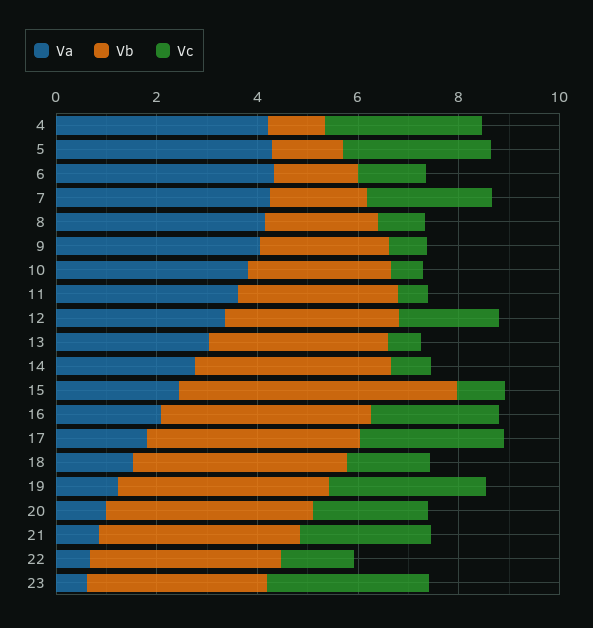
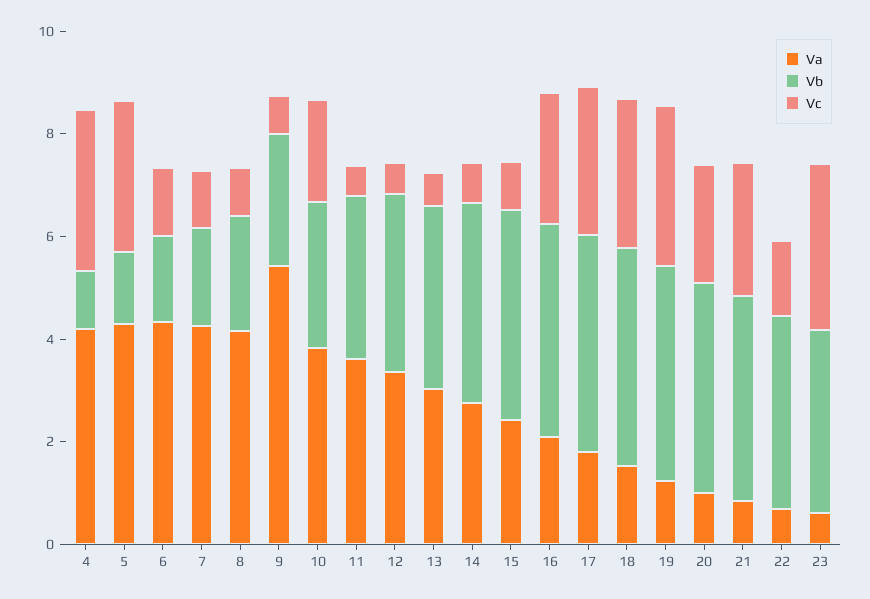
  {
    "Va": {
      "4": 4,
      "5": 4.5,
      "6": 4.5,
      "7": 4,
      "8": 4,
-     "9": 4,
+     "9": 5.5,
      "10": 4,
      "11": 3.5,
      "12": 3.5,
      "13": 3,
      "14": 3,
      "15": 2.5,
      "16": 2,
      "17": 2,
      "18": 1.5,
      "19": 1,
      "20": 1,
      "21": 1,
      "22": 0.5,
      "23": 0.5
    },
    "Vb": {
      "4": 1,
      "5": 1.5,
      "6": 1.5,
      "7": 2,
      "8": 2.5,
      "9": 2.5,
      "10": 3,
      "11": 3,
      "12": 3.5,
      "13": 3.5,
      "14": 4,
-     "15": 5.5,
+     "15": 4,
      "16": 4,
      "17": 4,
      "18": 4.5,
      "19": 4,
      "20": 4,
      "21": 4,
      "22": 4,
      "23": 3.5
    },
    "Vc": {
      "4": 3,
      "5": 3,
      "6": 1.5,
-     "7": 2.5,
+     "7": 1,
      "8": 1,
      "9": 0.5,
-     "10": 0.5,
+     "10": 2,
      "11": 0.5,
-     "12": 2,
+     "12": 0.5,
      "13": 0.5,
      "14": 1,
      "15": 1,
      "16": 2.5,
      "17": 3,
-     "18": 1.5,
+     "18": 3,
      "19": 3,
      "20": 2.5,
      "21": 2.5,
      "22": 1.5,
      "23": 3
    }
  }

